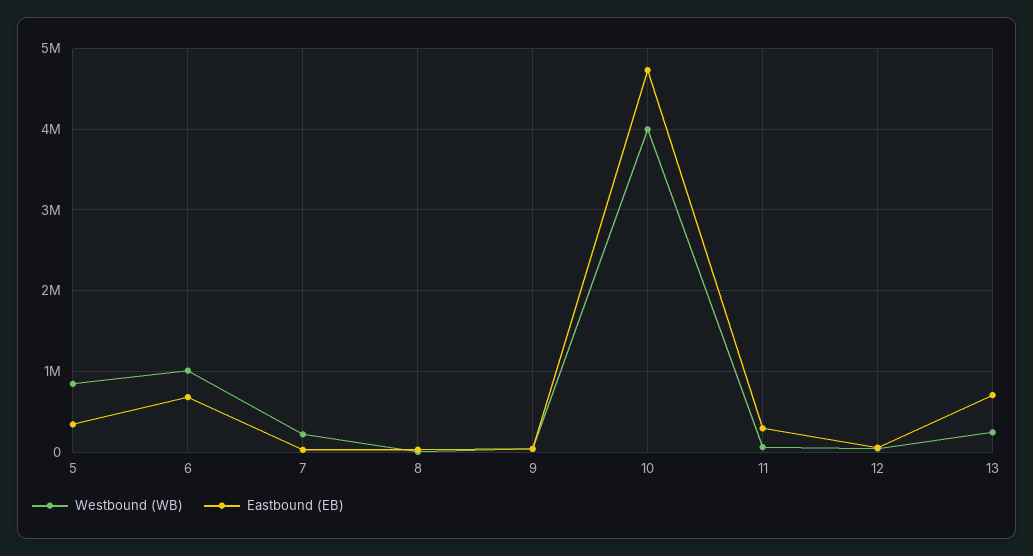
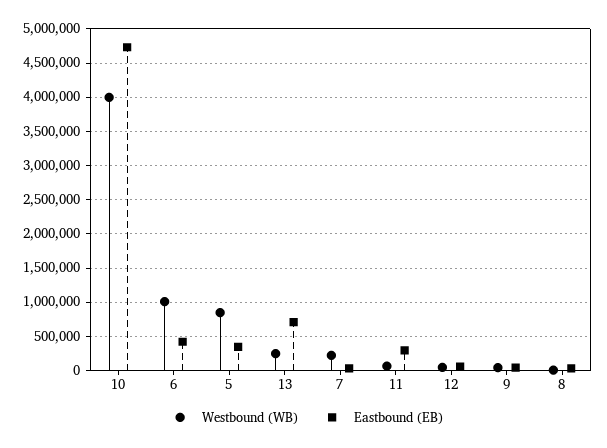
  {
    "Westbound (WB)": {
      "5": 800000,
      "6": 1000000,
      "7": 200000,
      "8": 0,
      "9": 0,
      "10": 4000000,
      "11": 100000,
      "12": 0,
      "13": 200000
    },
    "Eastbound (EB)": {
      "5": 300000,
-     "6": 700000,
+     "6": 400000,
      "7": 0,
      "8": 0,
      "9": 0,
      "10": 4700000,
      "11": 300000,
      "12": 100000,
      "13": 700000
    }
  }

